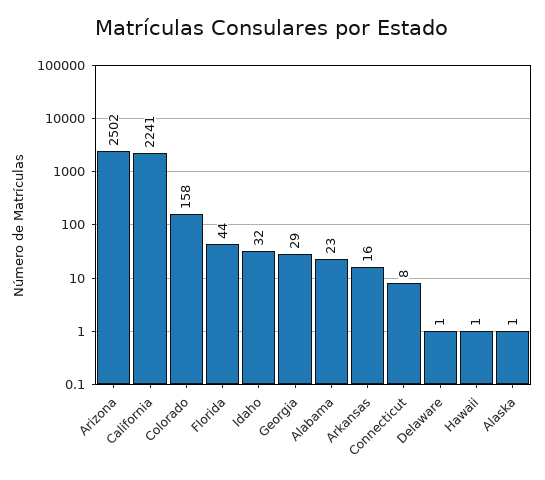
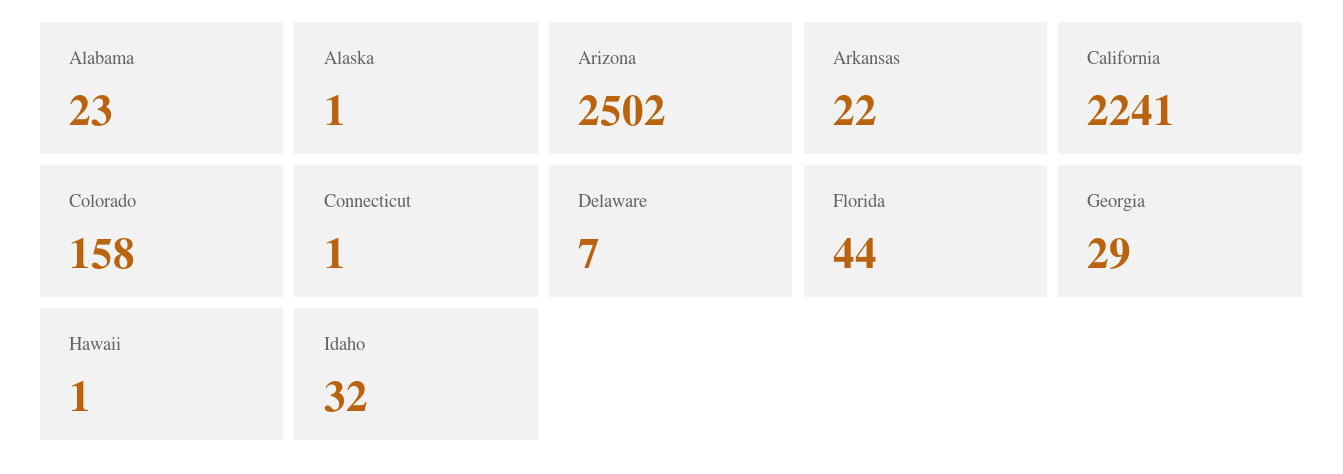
  {
    "Arizona": 2502,
    "California": 2241,
    "Colorado": 158,
    "Florida": 44,
    "Idaho": 32,
    "Georgia": 29,
    "Alabama": 23,
-   "Arkansas": 16,
+   "Arkansas": 22,
-   "Connecticut": 8,
+   "Connecticut": 1,
-   "Delaware": 1,
+   "Delaware": 7,
    "Hawaii": 1,
    "Alaska": 1
  }

